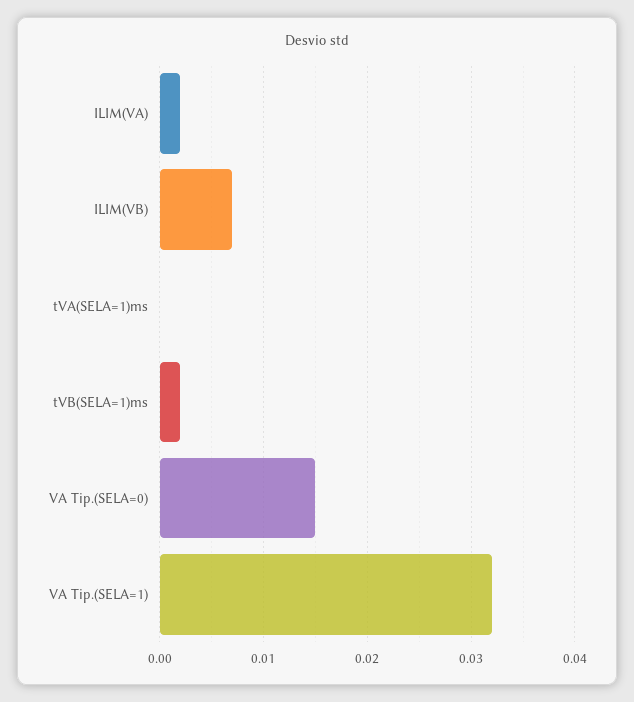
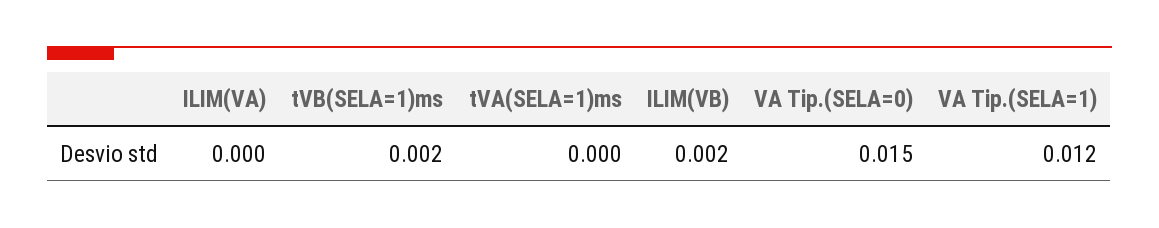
  {
-   "ILIM(VA)": 0.002,
+   "ILIM(VA)": 0,
-   "ILIM(VB)": 0.007,
+   "ILIM(VB)": 0.002,
    "tVA(SELA=1)ms": 0,
    "tVB(SELA=1)ms": 0.002,
    "VA Tip.(SELA=0)": 0.015,
-   "VA Tip.(SELA=1)": 0.032
+   "VA Tip.(SELA=1)": 0.012
  }

